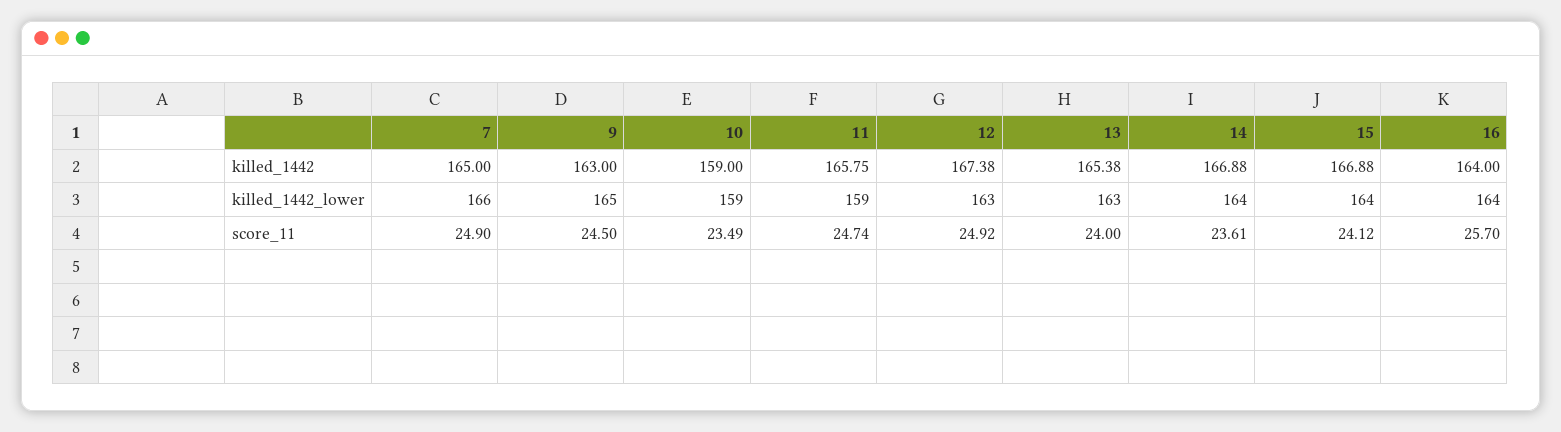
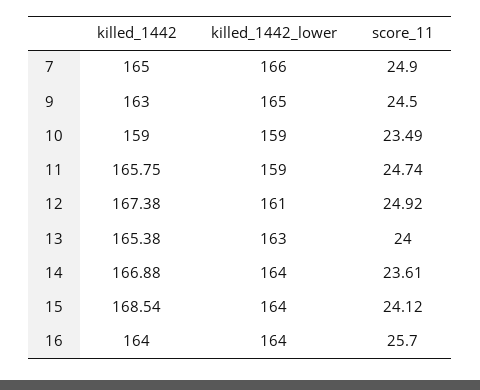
  {
    "7": {
      "killed_1442": 165,
      "killed_1442_lower": 166,
      "score_11": 24.9
    },
    "9": {
      "killed_1442": 163,
      "killed_1442_lower": 165,
      "score_11": 24.5
    },
    "10": {
      "killed_1442": 159,
      "killed_1442_lower": 159,
      "score_11": 23.49
    },
    "11": {
      "killed_1442": 165.75,
      "killed_1442_lower": 159,
      "score_11": 24.74
    },
    "12": {
      "killed_1442": 167.38,
-     "killed_1442_lower": 163,
+     "killed_1442_lower": 161,
      "score_11": 24.92
    },
    "13": {
      "killed_1442": 165.38,
      "killed_1442_lower": 163,
      "score_11": 24
    },
    "14": {
      "killed_1442": 166.88,
      "killed_1442_lower": 164,
      "score_11": 23.61
    },
    "15": {
-     "killed_1442": 166.88,
+     "killed_1442": 168.54,
      "killed_1442_lower": 164,
      "score_11": 24.12
    },
    "16": {
      "killed_1442": 164,
      "killed_1442_lower": 164,
      "score_11": 25.7
    }
  }

